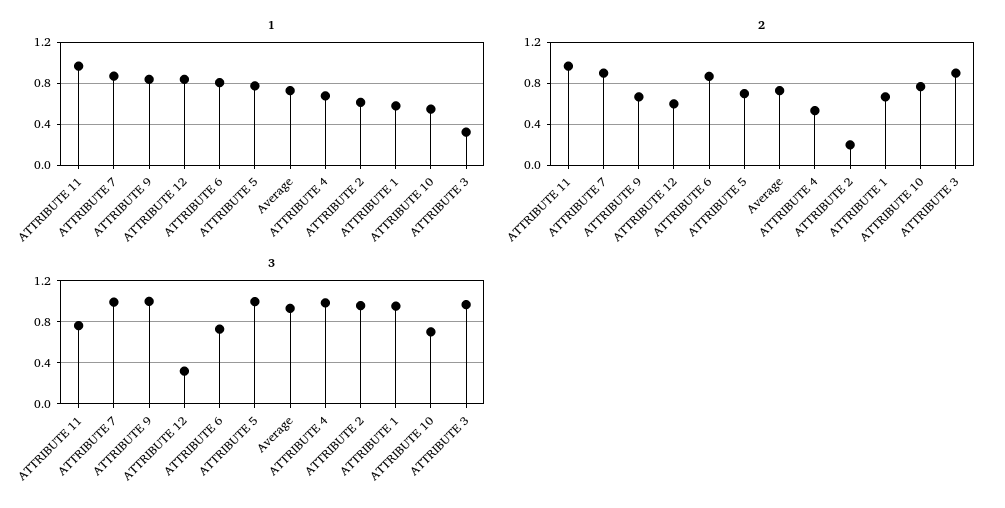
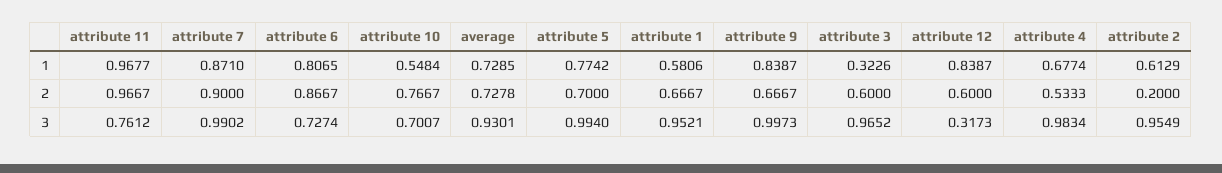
  {
    "1": {
      "ATTRIBUTE 11": 0.9677,
      "ATTRIBUTE 7": 0.871,
      "ATTRIBUTE 9": 0.8387,
      "ATTRIBUTE 12": 0.8387,
      "ATTRIBUTE 6": 0.8065,
      "ATTRIBUTE 5": 0.7742,
      "Average": 0.7285,
      "ATTRIBUTE 4": 0.6774,
      "ATTRIBUTE 2": 0.6129,
      "ATTRIBUTE 1": 0.5806,
      "ATTRIBUTE 10": 0.5484,
      "ATTRIBUTE 3": 0.3226
    },
    "2": {
      "ATTRIBUTE 11": 0.9667,
      "ATTRIBUTE 7": 0.9,
      "ATTRIBUTE 9": 0.6667,
      "ATTRIBUTE 12": 0.6,
      "ATTRIBUTE 6": 0.8667,
      "ATTRIBUTE 5": 0.7,
      "Average": 0.7278,
      "ATTRIBUTE 4": 0.5333,
      "ATTRIBUTE 2": 0.2,
      "ATTRIBUTE 1": 0.6667,
      "ATTRIBUTE 10": 0.7667,
-     "ATTRIBUTE 3": 0.9
+     "ATTRIBUTE 3": 0.6
    },
    "3": {
      "ATTRIBUTE 11": 0.7612,
      "ATTRIBUTE 7": 0.9902,
      "ATTRIBUTE 9": 0.9973,
      "ATTRIBUTE 12": 0.3173,
      "ATTRIBUTE 6": 0.7274,
      "ATTRIBUTE 5": 0.994,
      "Average": 0.9301,
      "ATTRIBUTE 4": 0.9834,
      "ATTRIBUTE 2": 0.9549,
      "ATTRIBUTE 1": 0.9521,
      "ATTRIBUTE 10": 0.7007,
      "ATTRIBUTE 3": 0.9652
    }
  }

